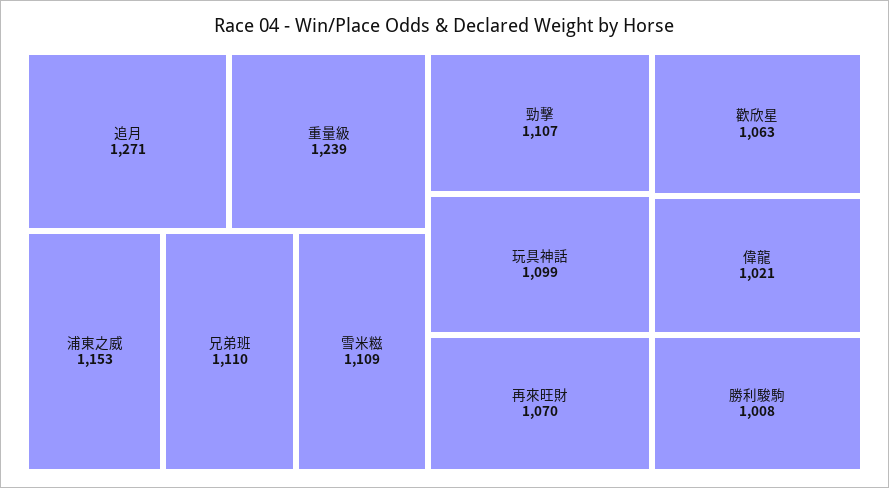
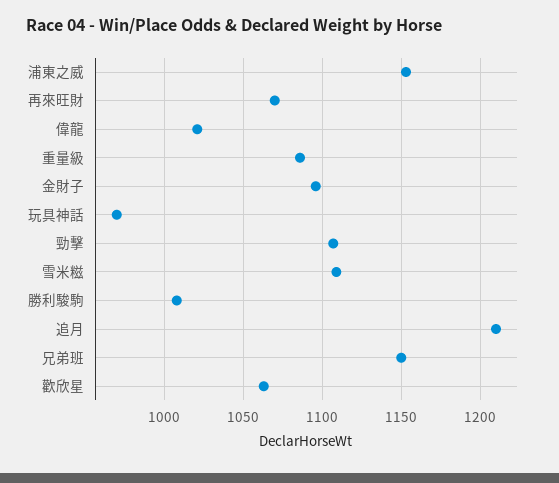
  {
-   "追月": 1271,
+   "追月": 1210,
-   "重量級": 1239,
+   "重量級": 1085,
    "浦東之威": 1153,
-   "兄弟班": 1110,
+   "兄弟班": 1150,
    "雪米糍": 1109,
    "勁擊": 1107,
-   "玩具神話": 1099,
+   "玩具神話": 970,
    "再來旺財": 1070,
    "歡欣星": 1063,
    "偉龍": 1021,
-   "勝利駿駒": 1008
+   "勝利駿駒": 1008,
+   "金財子": 1095
  }

